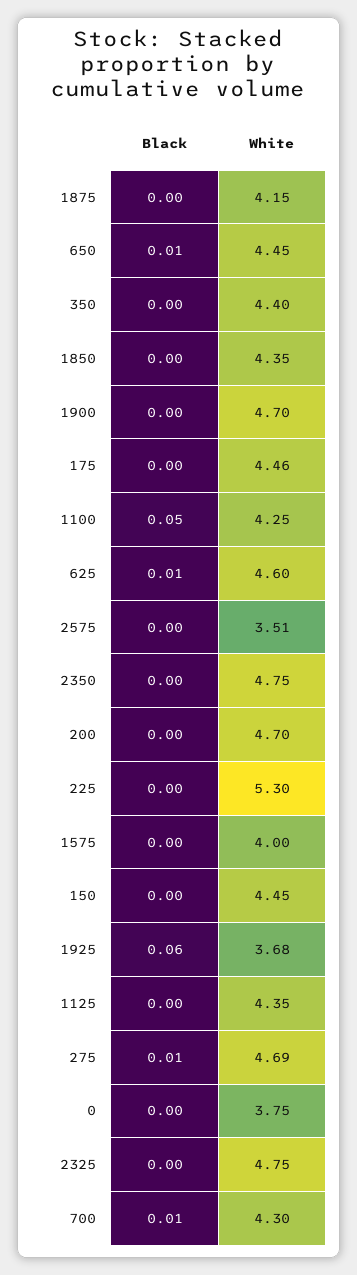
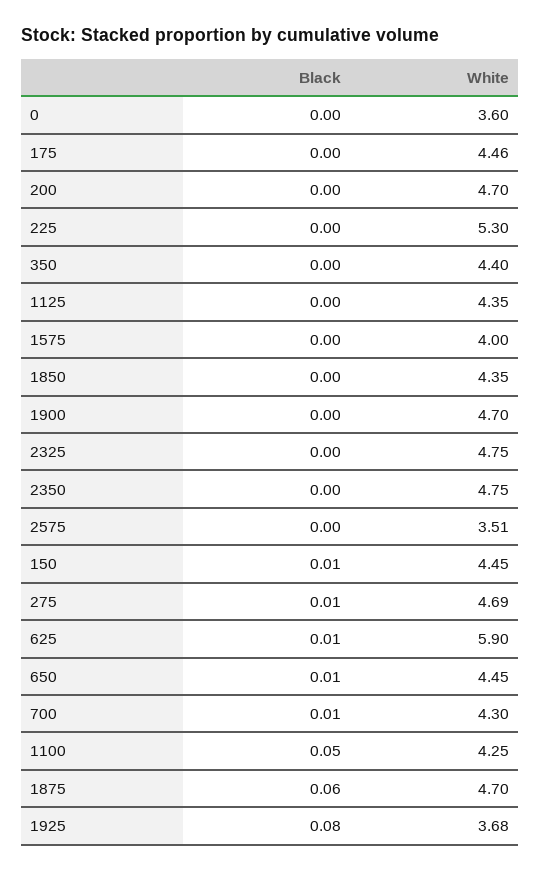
  {
    "Black": {
-     "1875": 0,
+     "1875": 0.06,
      "650": 0.01,
      "350": 0,
      "1850": 0,
      "1900": 0,
      "175": 0,
      "1100": 0.05,
      "625": 0.01,
      "2575": 0,
      "2350": 0,
      "200": 0,
      "225": 0,
      "1575": 0,
-     "150": 0,
+     "150": 0.01,
-     "1925": 0.06,
+     "1925": 0.08,
      "1125": 0,
      "275": 0.01,
      "0": 0,
      "2325": 0,
      "700": 0.01
    },
    "White": {
-     "1875": 4.15,
+     "1875": 4.7,
      "650": 4.45,
      "350": 4.4,
      "1850": 4.35,
      "1900": 4.7,
      "175": 4.46,
      "1100": 4.25,
-     "625": 4.6,
+     "625": 5.9,
      "2575": 3.51,
      "2350": 4.75,
      "200": 4.7,
      "225": 5.3,
      "1575": 4,
      "150": 4.45,
      "1925": 3.68,
      "1125": 4.35,
      "275": 4.69,
-     "0": 3.75,
+     "0": 3.6,
      "2325": 4.75,
      "700": 4.3
    }
  }

